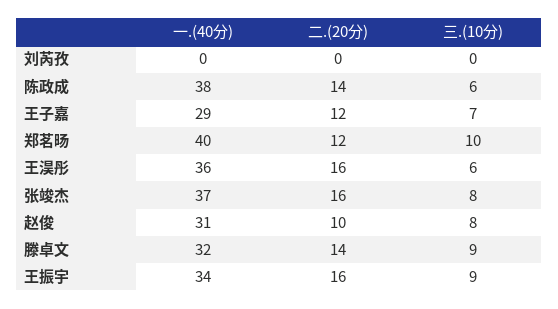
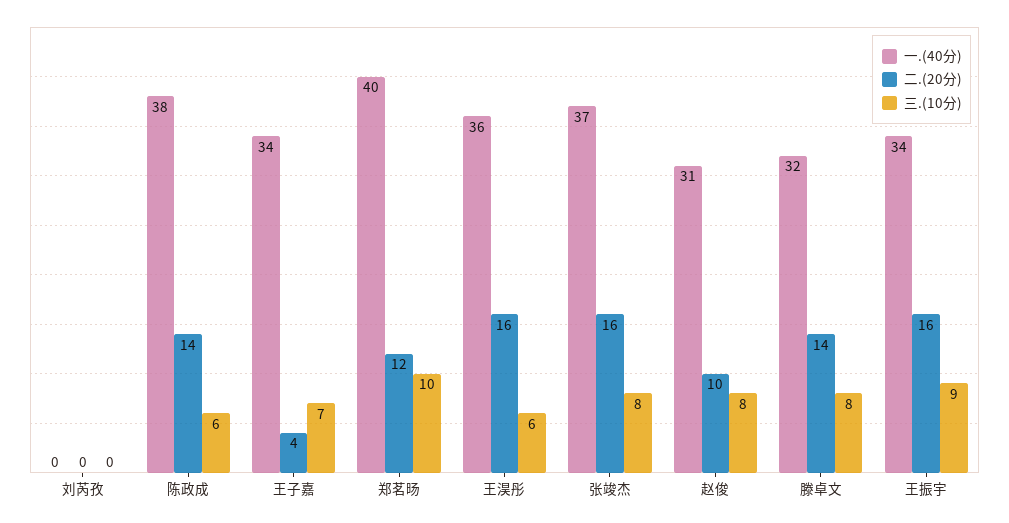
  {
    "一.(40分)": {
      "刘芮孜": 0,
      "陈政成": 38,
-     "王子嘉": 29,
+     "王子嘉": 34,
      "郑茗旸": 40,
      "王淏彤": 36,
      "张竣杰": 37,
      "赵俊": 31,
      "滕卓文": 32,
      "王振宇": 34
    },
    "二.(20分)": {
      "刘芮孜": 0,
      "陈政成": 14,
-     "王子嘉": 12,
+     "王子嘉": 4,
      "郑茗旸": 12,
      "王淏彤": 16,
      "张竣杰": 16,
      "赵俊": 10,
      "滕卓文": 14,
      "王振宇": 16
    },
    "三.(10分)": {
      "刘芮孜": 0,
      "陈政成": 6,
      "王子嘉": 7,
      "郑茗旸": 10,
      "王淏彤": 6,
      "张竣杰": 8,
      "赵俊": 8,
-     "滕卓文": 9,
+     "滕卓文": 8,
      "王振宇": 9
    }
  }

